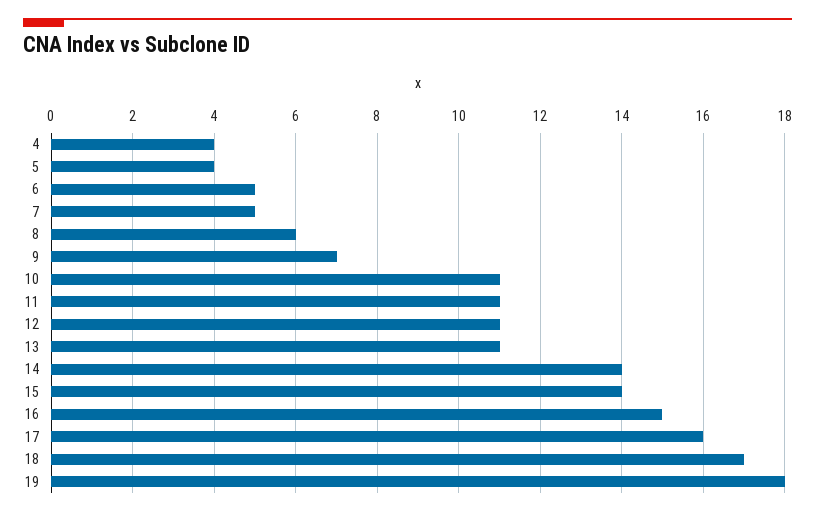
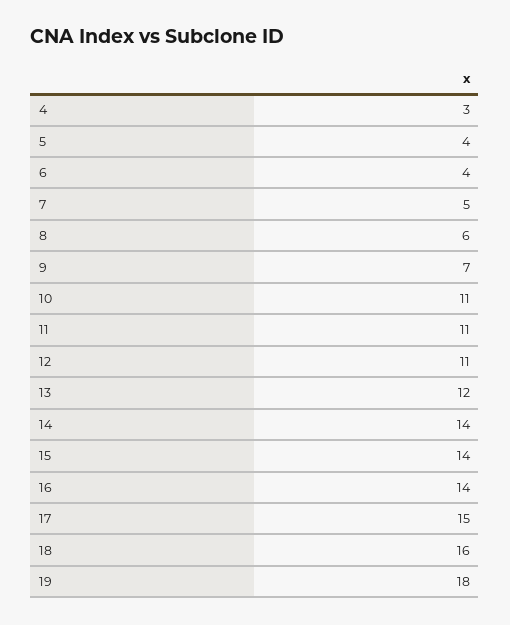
  {
-   "4": 4,
+   "4": 3,
    "5": 4,
-   "6": 5,
+   "6": 4,
    "7": 5,
    "8": 6,
    "9": 7,
    "10": 11,
    "11": 11,
    "12": 11,
-   "13": 11,
+   "13": 12,
    "14": 14,
    "15": 14,
-   "16": 15,
+   "16": 14,
-   "17": 16,
+   "17": 15,
-   "18": 17,
+   "18": 16,
    "19": 18
  }

